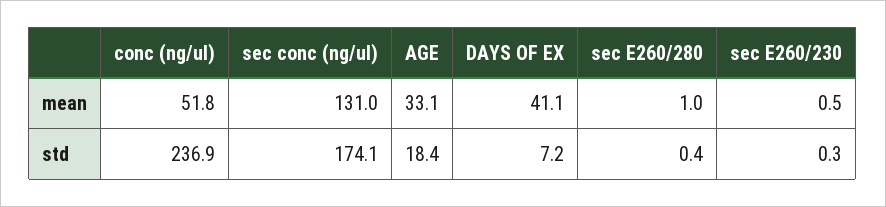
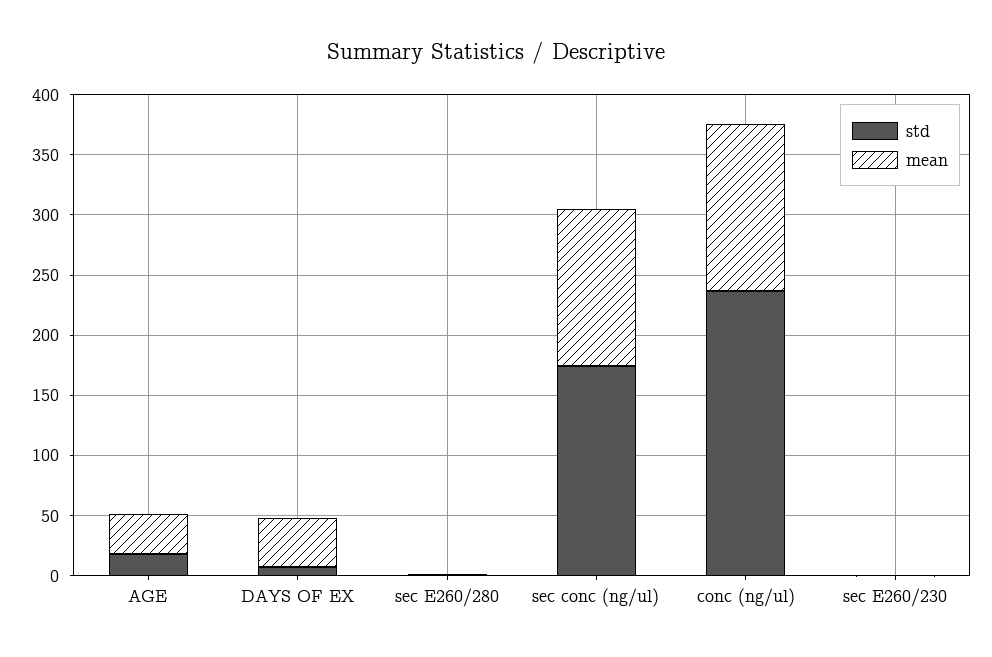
  {
    "mean": {
-     "conc (ng/ul)": 51.8,
+     "conc (ng/ul)": 140,
      "sec conc (ng/ul)": 131,
      "AGE": 33.1,
      "DAYS OF EX": 41.1,
      "sec E260/280": 1,
      "sec E260/230": 0.5
    },
    "std": {
      "conc (ng/ul)": 236.9,
      "sec conc (ng/ul)": 174.1,
      "AGE": 18.4,
      "DAYS OF EX": 7.2,
      "sec E260/280": 0.4,
      "sec E260/230": 0.3
    }
  }

